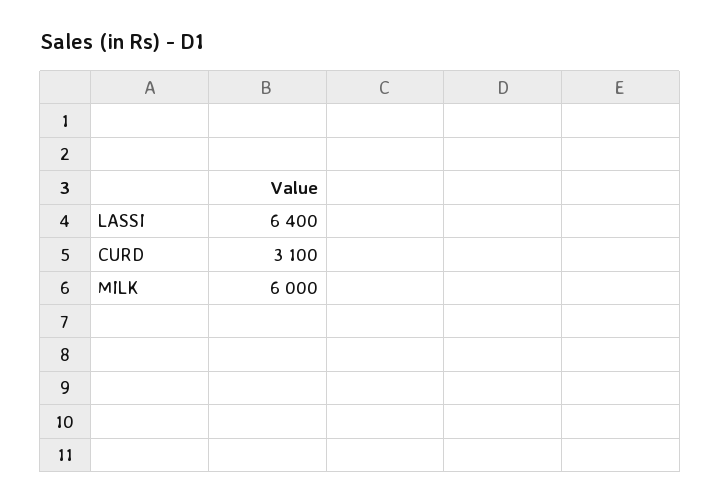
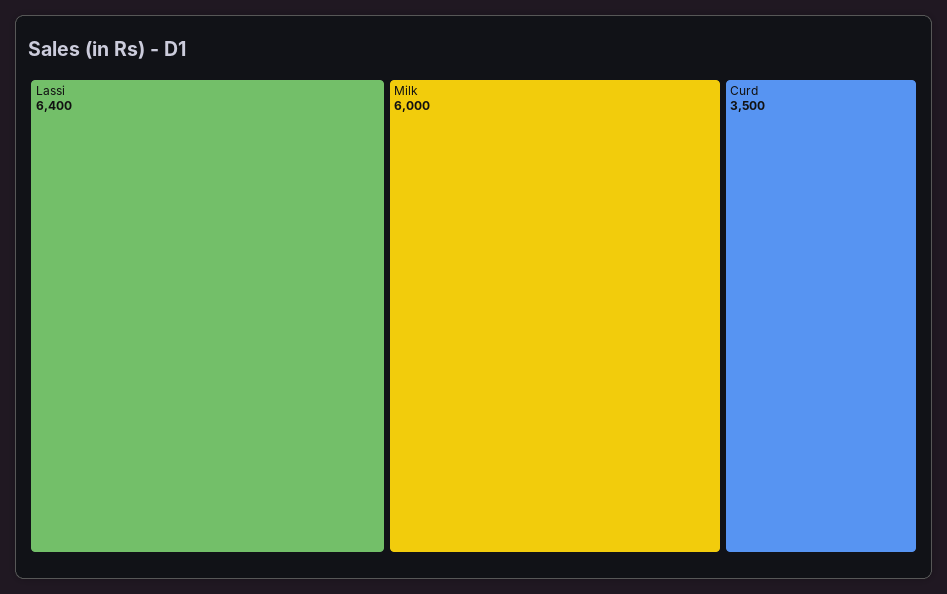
  {
    "LASSI": 6400,
-   "CURD": 3100,
+   "CURD": 3500,
    "MILK": 6000
  }

